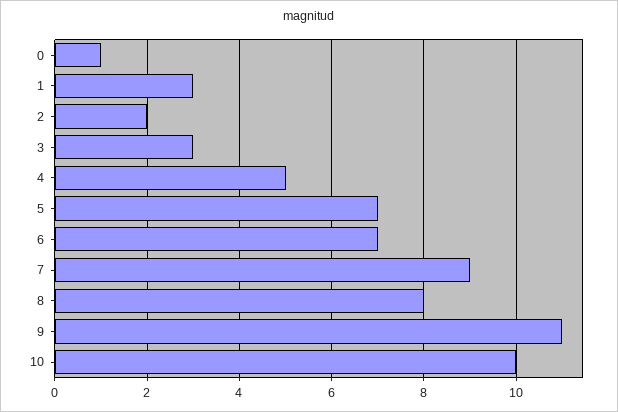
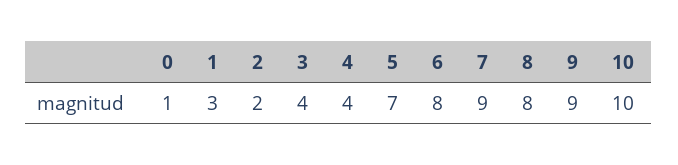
  {
    "0": 1,
    "1": 3,
    "2": 2,
-   "3": 3,
+   "3": 4,
-   "4": 5,
+   "4": 4,
    "5": 7,
-   "6": 7,
+   "6": 8,
    "7": 9,
    "8": 8,
-   "9": 11,
+   "9": 9,
    "10": 10
  }

